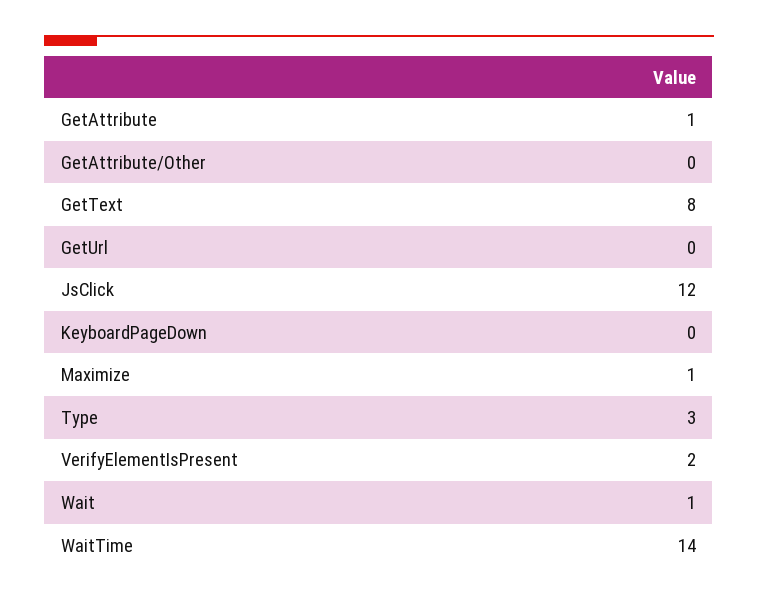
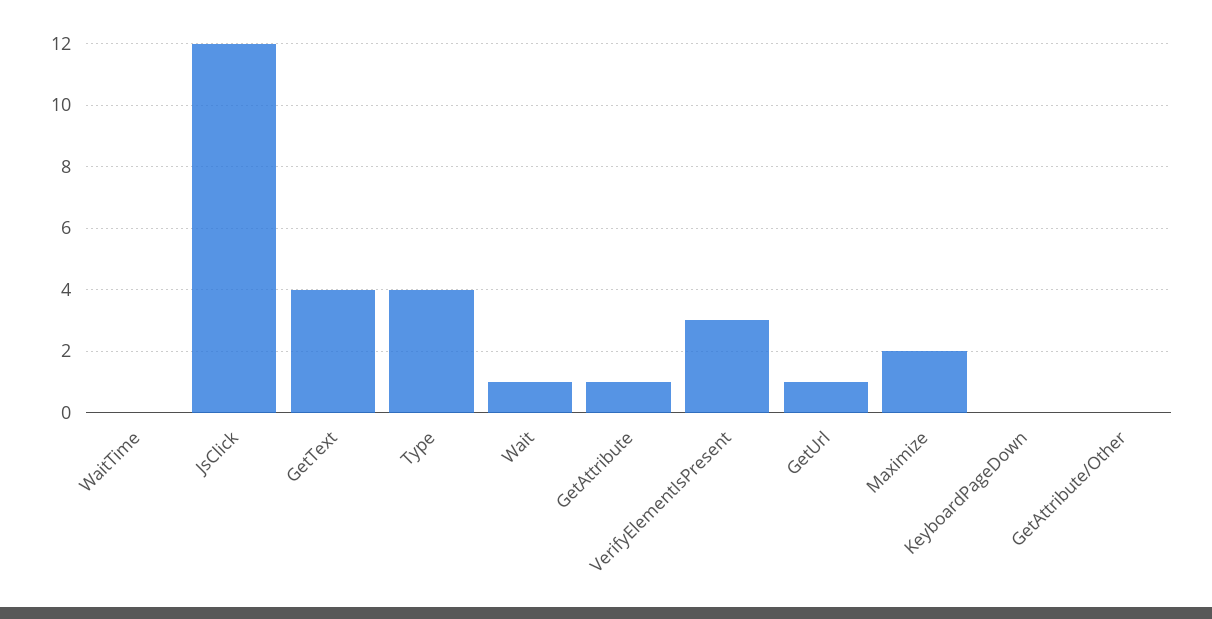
  {
    "GetAttribute": 1,
    "GetAttribute/Other": 0,
-   "GetText": 8,
+   "GetText": 4,
-   "GetUrl": 0,
+   "GetUrl": 1,
    "JsClick": 12,
    "KeyboardPageDown": 0,
-   "Maximize": 1,
+   "Maximize": 2,
-   "Type": 3,
+   "Type": 4,
-   "VerifyElementIsPresent": 2,
+   "VerifyElementIsPresent": 3,
    "Wait": 1,
-   "WaitTime": 14
+   "WaitTime": 0
  }

